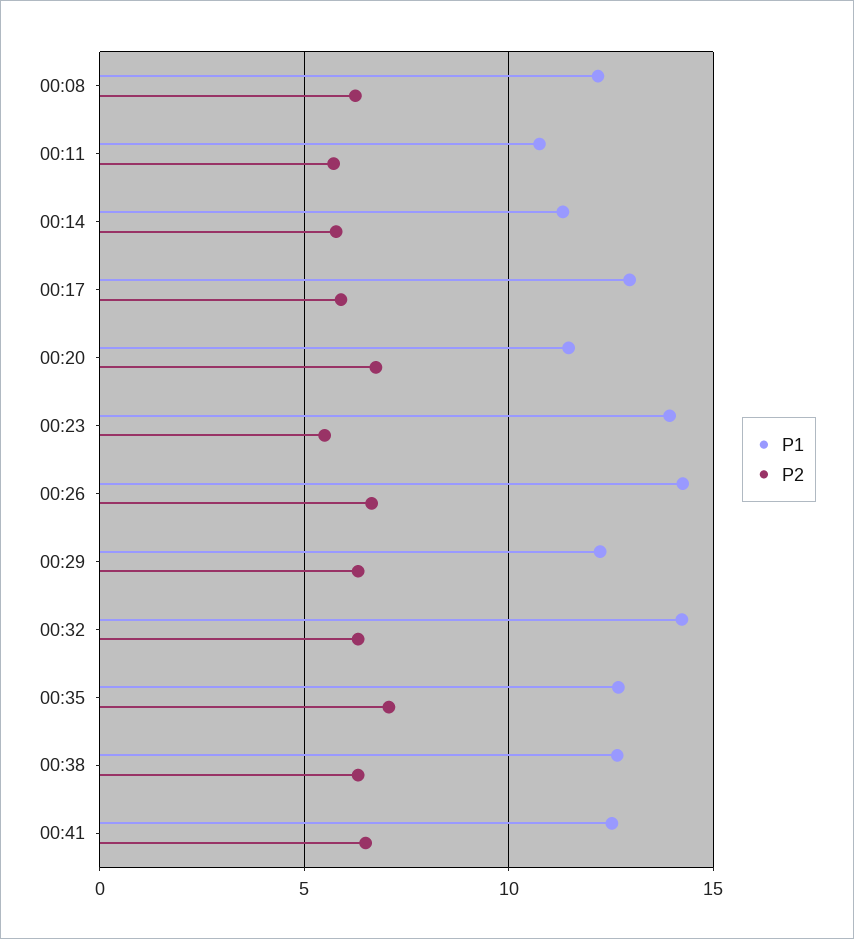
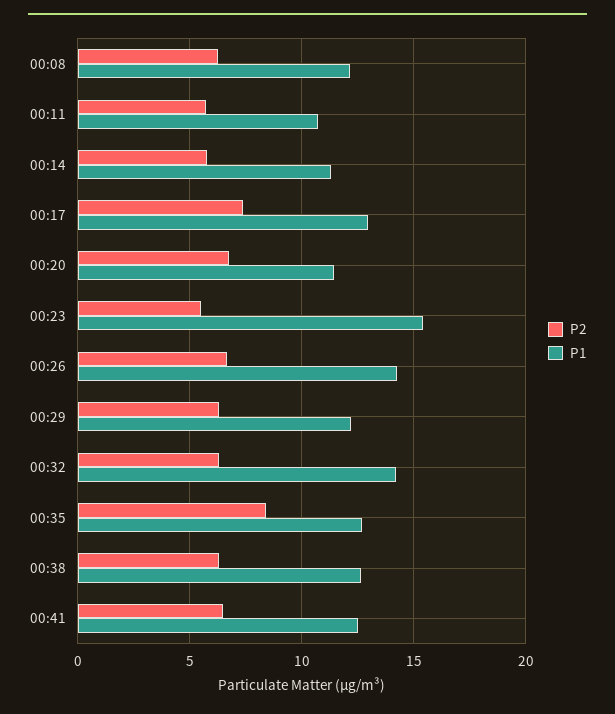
  {
    "P1": {
      "00:08": 12,
      "00:11": 11,
      "00:14": 11.5,
      "00:17": 13,
      "00:20": 11.5,
-     "00:23": 14,
+     "00:23": 15.5,
      "00:26": 14.5,
      "00:29": 12,
      "00:32": 14,
      "00:35": 12.5,
      "00:38": 12.5,
      "00:41": 12.5
    },
    "P2": {
      "00:08": 6.5,
      "00:11": 5.5,
      "00:14": 6,
-     "00:17": 6,
+     "00:17": 7.5,
      "00:20": 7,
      "00:23": 5.5,
      "00:26": 6.5,
      "00:29": 6.5,
      "00:32": 6.5,
-     "00:35": 7,
+     "00:35": 8.5,
      "00:38": 6.5,
      "00:41": 6.5
    }
  }

